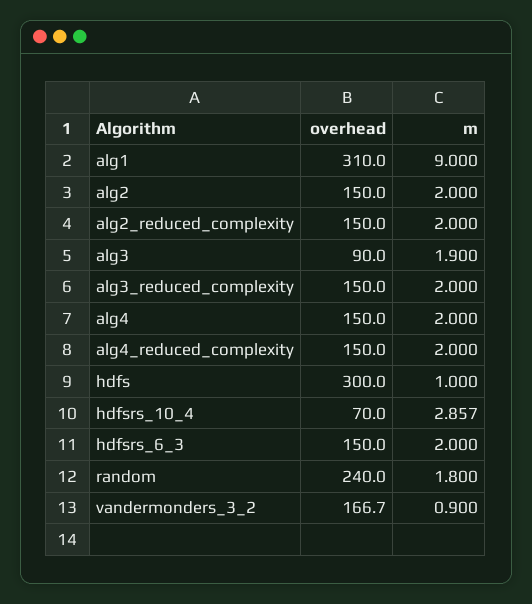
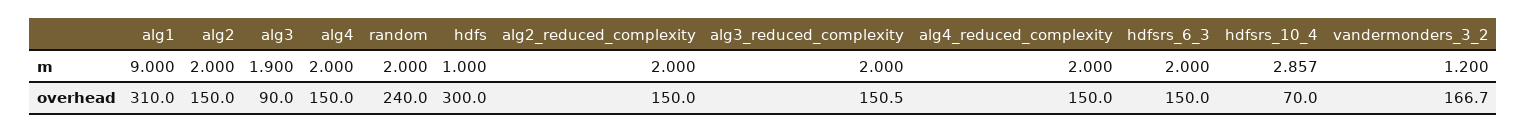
  {
    "overhead": {
      "alg1": 310,
      "alg2": 150,
      "alg2_reduced_complexity": 150,
      "alg3": 90,
-     "alg3_reduced_complexity": 150,
+     "alg3_reduced_complexity": 150.5,
      "alg4": 150,
      "alg4_reduced_complexity": 150,
      "hdfs": 300,
      "hdfsrs_10_4": 70,
      "hdfsrs_6_3": 150,
      "random": 240,
      "vandermonders_3_2": 166.7
    },
    "m": {
      "alg1": 9,
      "alg2": 2,
      "alg2_reduced_complexity": 2,
      "alg3": 1.9,
      "alg3_reduced_complexity": 2,
      "alg4": 2,
      "alg4_reduced_complexity": 2,
      "hdfs": 1,
      "hdfsrs_10_4": 2.857,
      "hdfsrs_6_3": 2,
-     "random": 1.8,
+     "random": 2,
-     "vandermonders_3_2": 0.9
+     "vandermonders_3_2": 1.2
    }
  }

